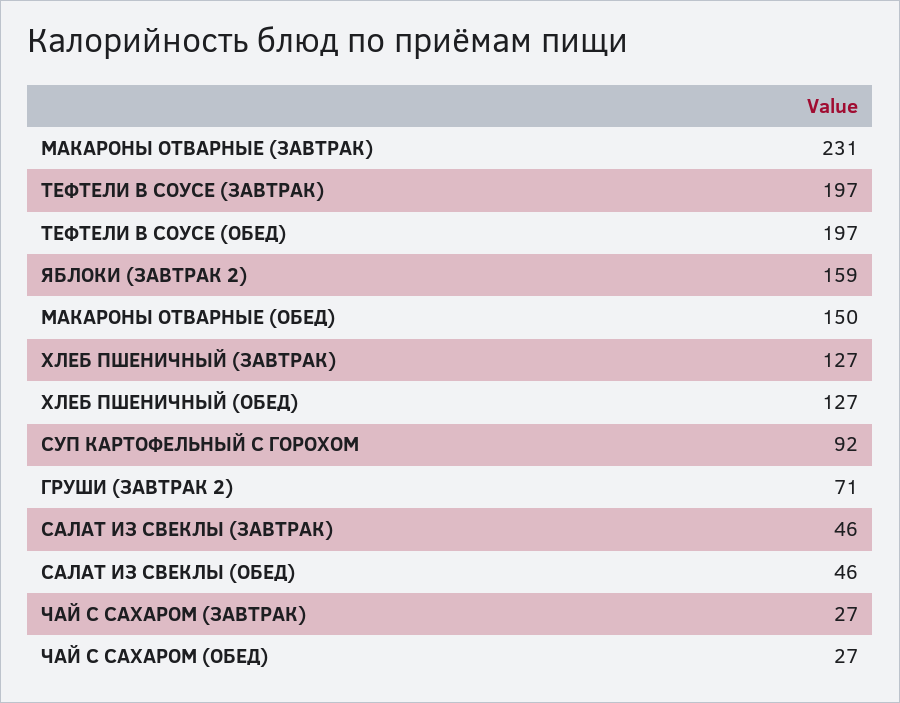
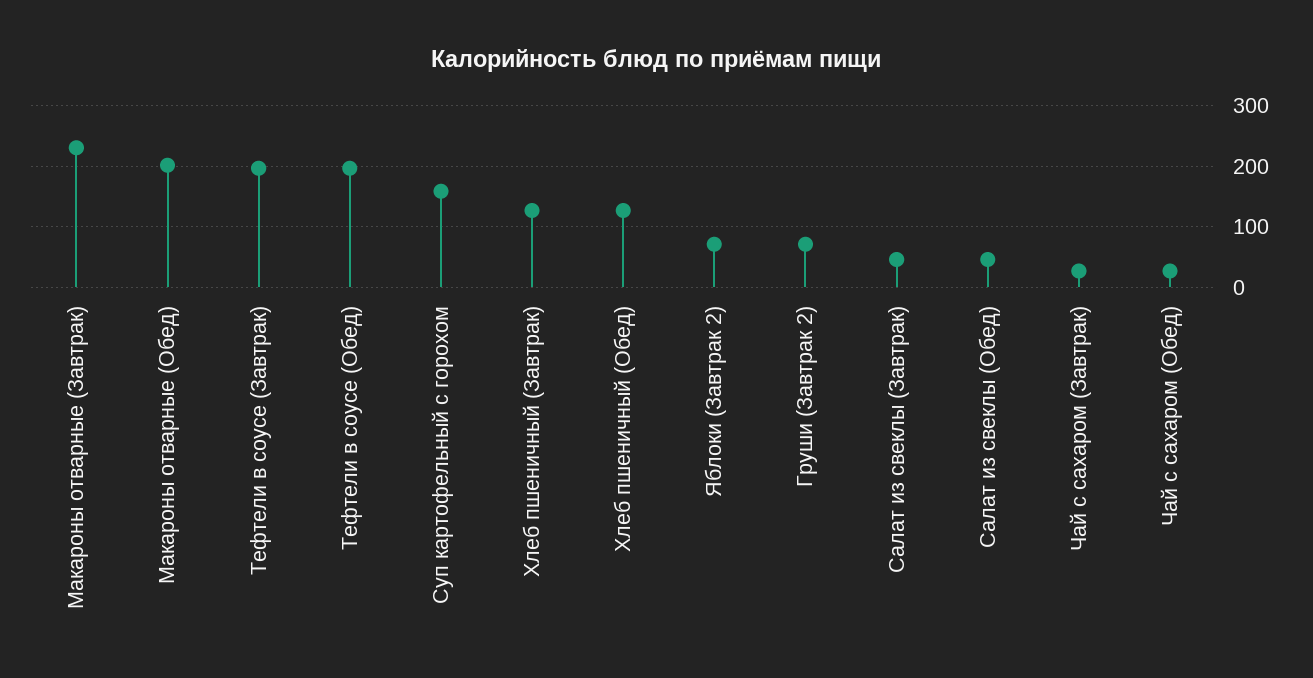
  {
    "МАКАРОНЫ ОТВАРНЫЕ (ЗАВТРАК)": 231,
    "ТЕФТЕЛИ В СОУСЕ (ЗАВТРАК)": 197,
    "ТЕФТЕЛИ В СОУСЕ (ОБЕД)": 197,
-   "ЯБЛОКИ (ЗАВТРАК 2)": 159,
+   "ЯБЛОКИ (ЗАВТРАК 2)": 70,
-   "МАКАРОНЫ ОТВАРНЫЕ (ОБЕД)": 150,
+   "МАКАРОНЫ ОТВАРНЫЕ (ОБЕД)": 200,
    "ХЛЕБ ПШЕНИЧНЫЙ (ЗАВТРАК)": 127,
    "ХЛЕБ ПШЕНИЧНЫЙ (ОБЕД)": 127,
-   "СУП КАРТОФЕЛЬНЫЙ С ГОРОХОМ": 92,
+   "СУП КАРТОФЕЛЬНЫЙ С ГОРОХОМ": 160,
    "ГРУШИ (ЗАВТРАК 2)": 71,
    "САЛАТ ИЗ СВЕКЛЫ (ЗАВТРАК)": 46,
    "САЛАТ ИЗ СВЕКЛЫ (ОБЕД)": 46,
    "ЧАЙ С САХАРОМ (ЗАВТРАК)": 27,
    "ЧАЙ С САХАРОМ (ОБЕД)": 27
  }

